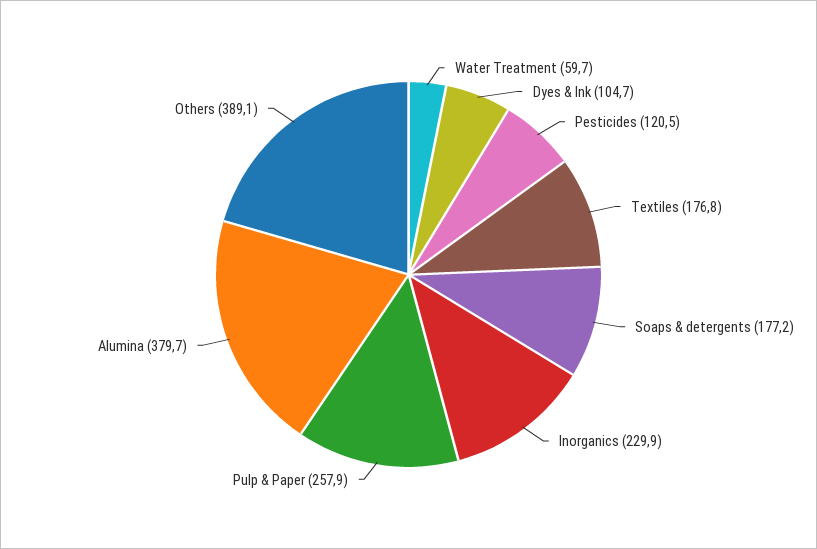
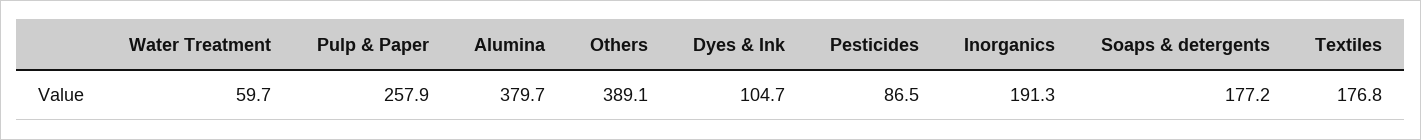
  {
    "Water Treatment": 59.7,
    "Dyes & Ink": 104.7,
-   "Pesticides": 120.5,
+   "Pesticides": 86.5,
    "Textiles": 176.8,
    "Soaps & detergents": 177.2,
-   "Inorganics": 229.9,
+   "Inorganics": 191.3,
    "Pulp & Paper": 257.9,
    "Alumina": 379.7,
    "Others": 389.1
  }

